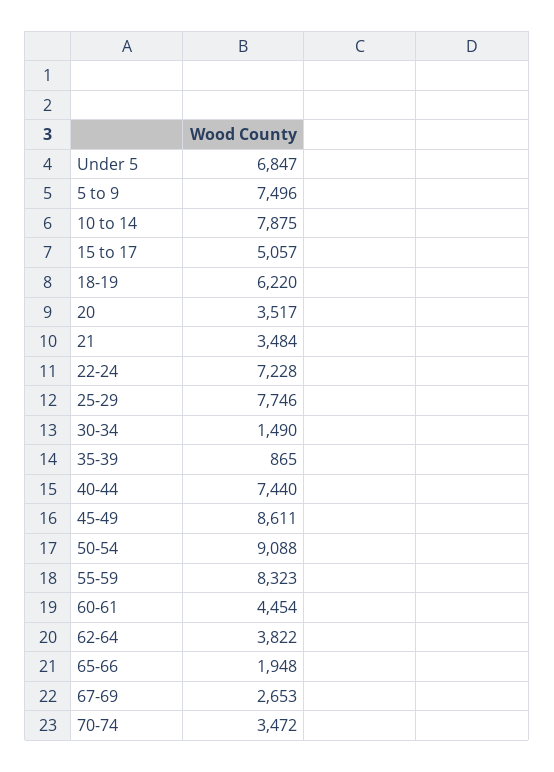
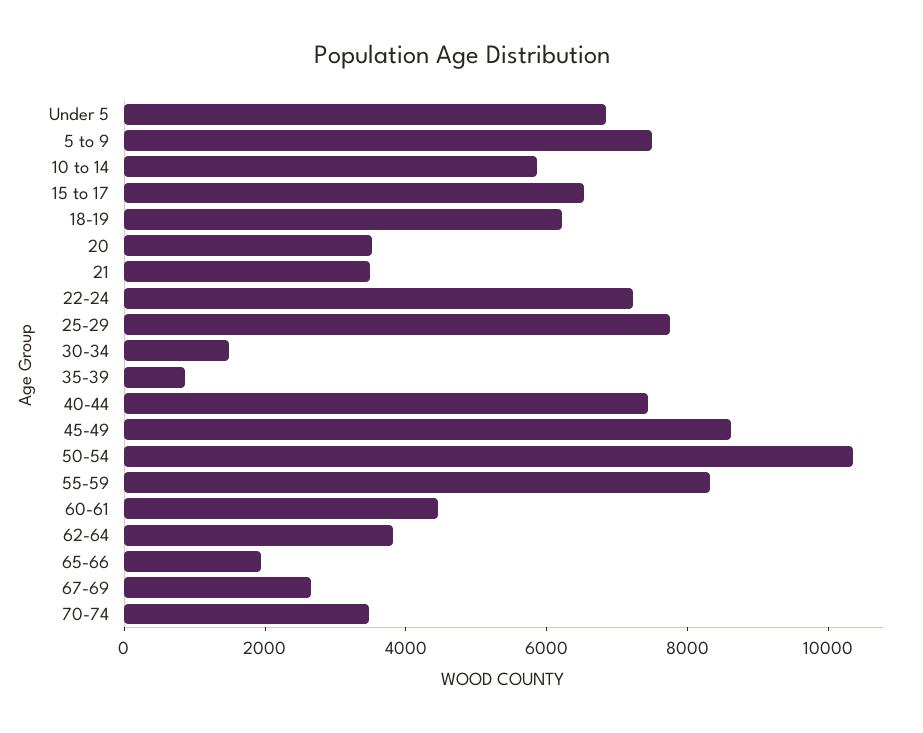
  {
    "Under 5": 6847,
    "5 to 9": 7496,
-   "10 to 14": 7875,
+   "10 to 14": 6000,
-   "15 to 17": 5057,
+   "15 to 17": 6500,
    "18-19": 6220,
    "20": 3517,
    "21": 3484,
    "22-24": 7228,
    "25-29": 7746,
    "30-34": 1490,
    "35-39": 865,
    "40-44": 7440,
    "45-49": 8611,
-   "50-54": 9088,
+   "50-54": 10500,
    "55-59": 8323,
    "60-61": 4454,
    "62-64": 3822,
    "65-66": 1948,
    "67-69": 2653,
    "70-74": 3472
  }

